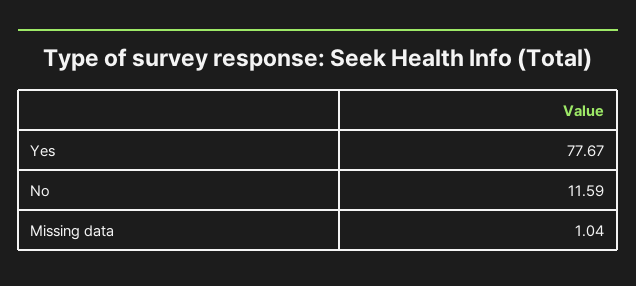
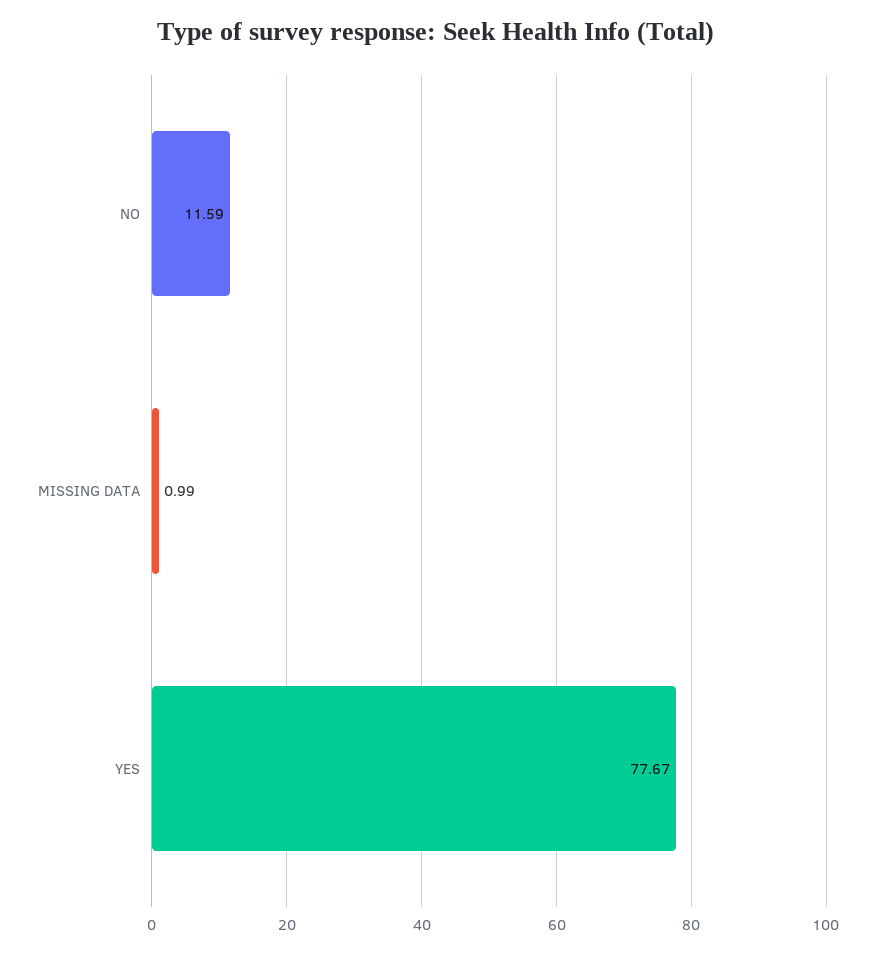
  {
    "Yes": 77.67,
    "No": 11.59,
-   "Missing data": 1.04
+   "Missing data": 0.99
  }

